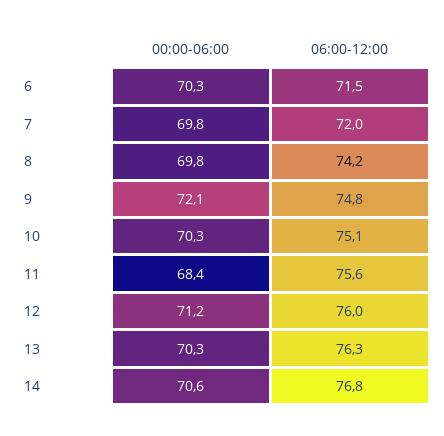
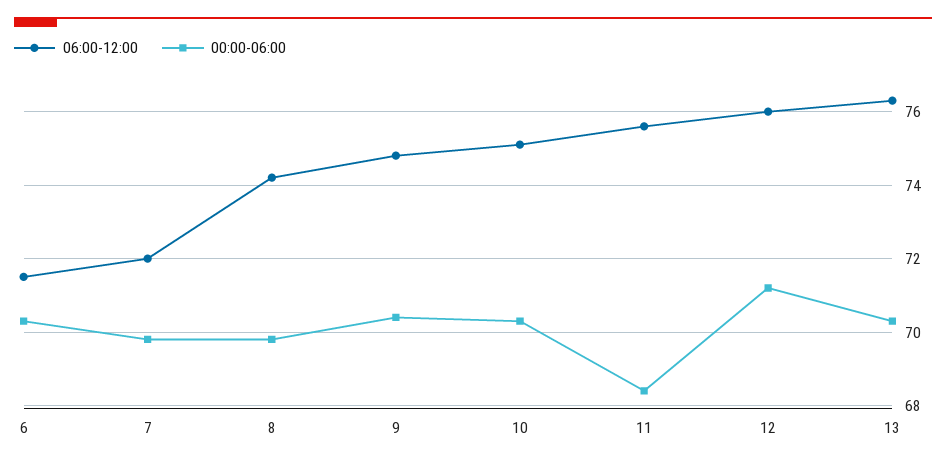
  {
    "00:00-06:00": {
      "6": 70.3,
      "7": 69.8,
      "8": 69.8,
-     "9": 72.1,
+     "9": 70.5,
      "10": 70.3,
      "11": 68.4,
      "12": 71.2,
-     "13": 70.3,
+     "13": 70.3
-     "14": 70.6
    },
    "06:00-12:00": {
      "6": 71.5,
      "7": 72,
      "8": 74.2,
      "9": 74.8,
      "10": 75.1,
      "11": 75.6,
      "12": 76,
-     "13": 76.3,
+     "13": 76.3
-     "14": 76.8
    }
  }

